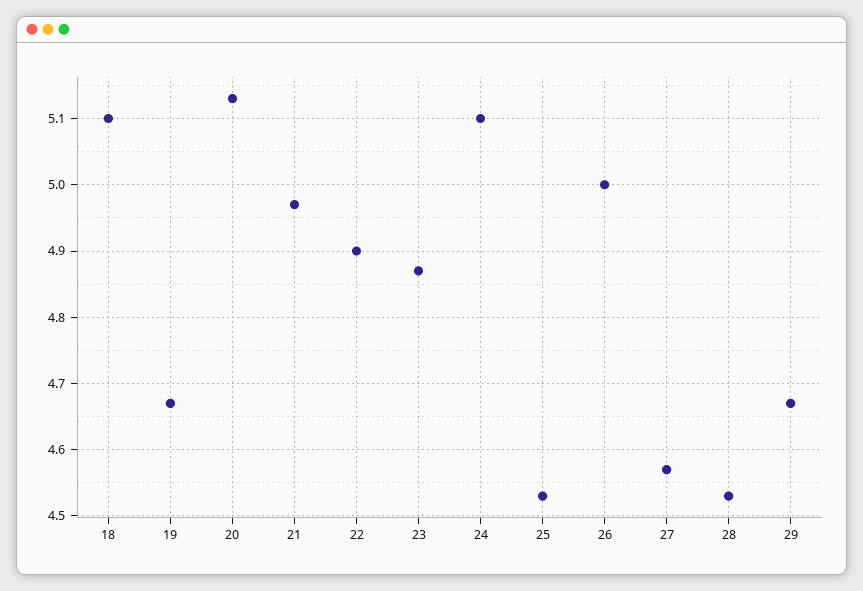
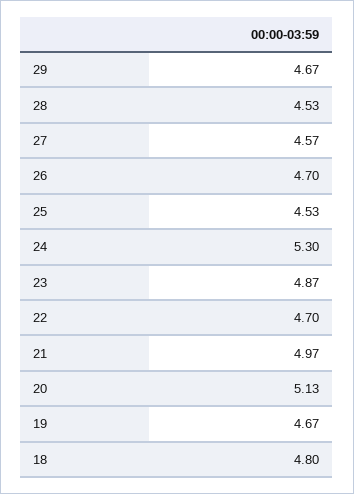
  {
-   "18": 5.1,
+   "18": 4.8,
    "19": 4.67,
    "20": 5.13,
    "21": 4.97,
-   "22": 4.9,
+   "22": 4.7,
    "23": 4.87,
-   "24": 5.1,
+   "24": 5.3,
    "25": 4.53,
-   "26": 5,
+   "26": 4.7,
    "27": 4.57,
    "28": 4.53,
    "29": 4.67
  }

